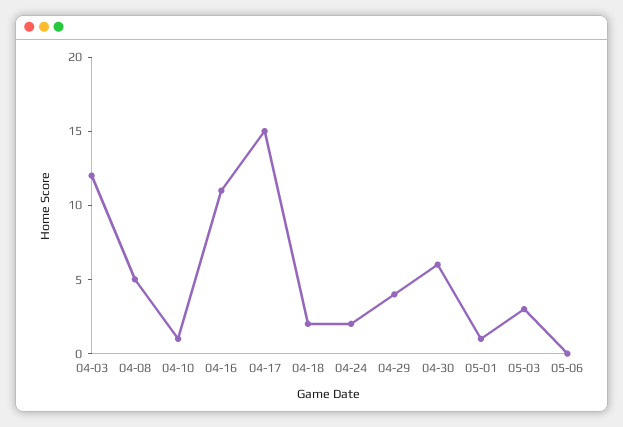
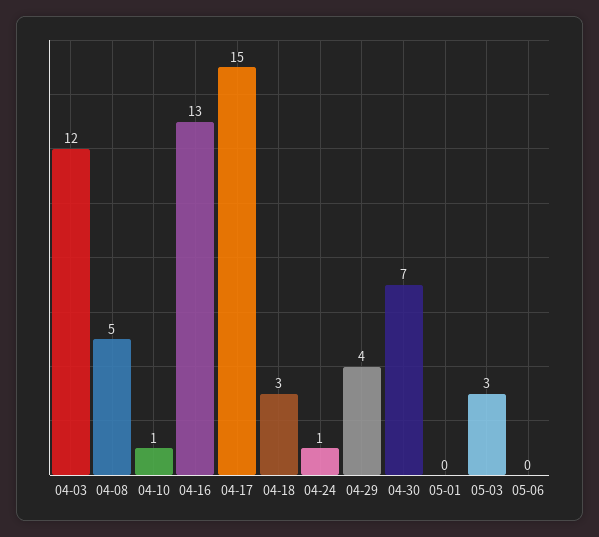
  {
    "04-03": 12,
    "04-08": 5,
    "04-10": 1,
-   "04-16": 11,
+   "04-16": 13,
    "04-17": 15,
-   "04-18": 2,
+   "04-18": 3,
-   "04-24": 2,
+   "04-24": 1,
    "04-29": 4,
-   "04-30": 6,
+   "04-30": 7,
-   "05-01": 1,
+   "05-01": 0,
    "05-03": 3,
    "05-06": 0
  }

